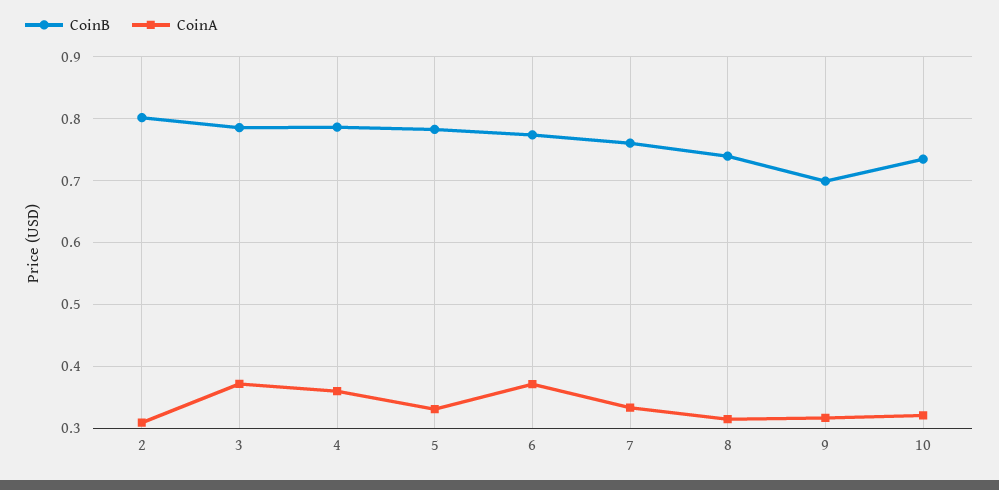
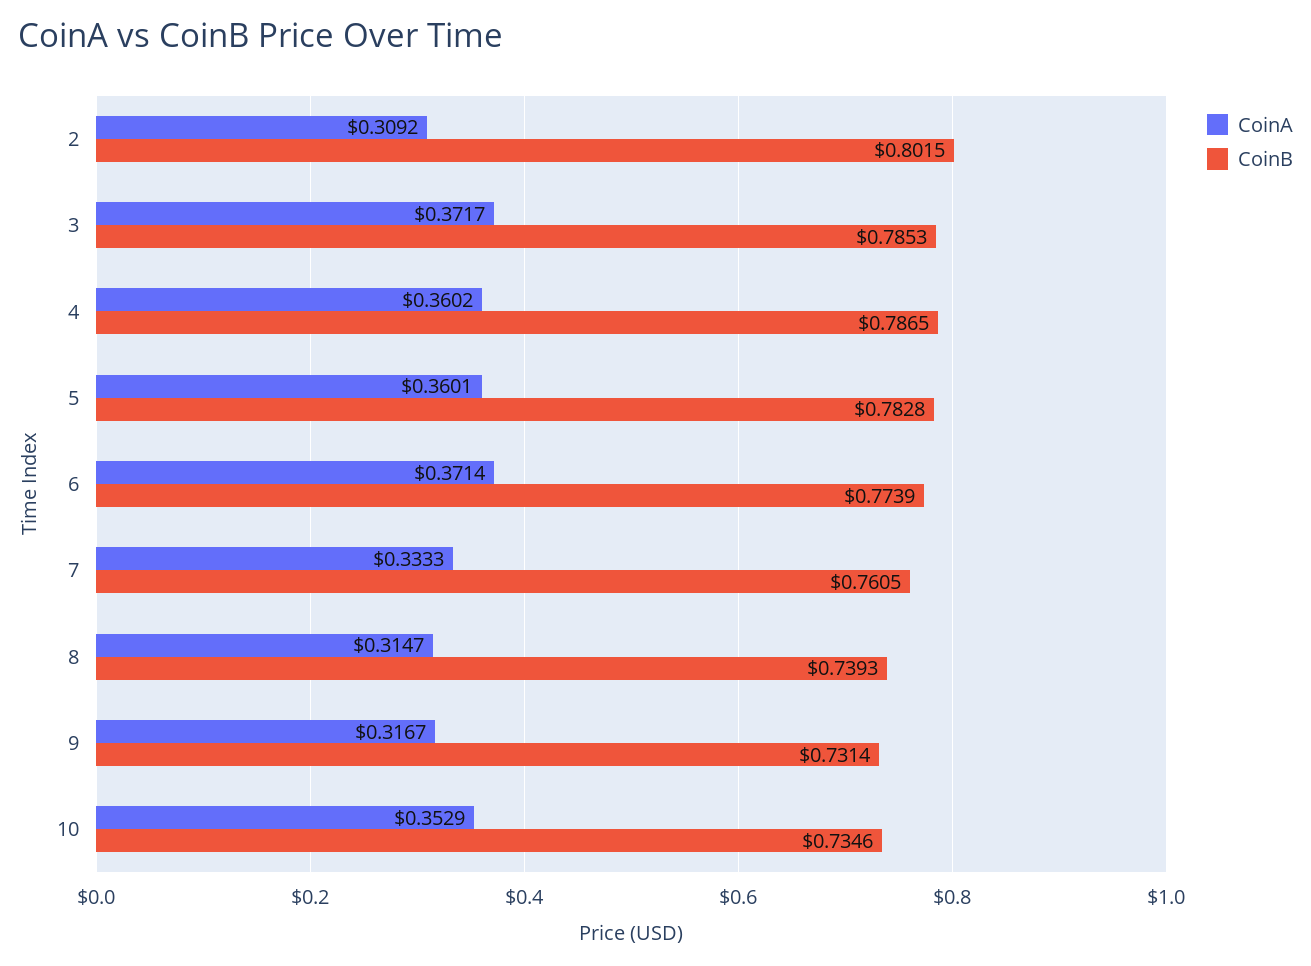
  {
    "CoinB": {
      "2": 0.8015,
      "3": 0.7853,
      "4": 0.7865,
      "5": 0.7828,
      "6": 0.7739,
      "7": 0.7605,
      "8": 0.7393,
-     "9": 0.7,
+     "9": 0.7314,
      "10": 0.7346
    },
    "CoinA": {
      "2": 0.3092,
      "3": 0.3717,
      "4": 0.3602,
-     "5": 0.33,
+     "5": 0.3601,
      "6": 0.3714,
      "7": 0.3333,
      "8": 0.3147,
      "9": 0.3167,
-     "10": 0.32
+     "10": 0.3529
    }
  }

